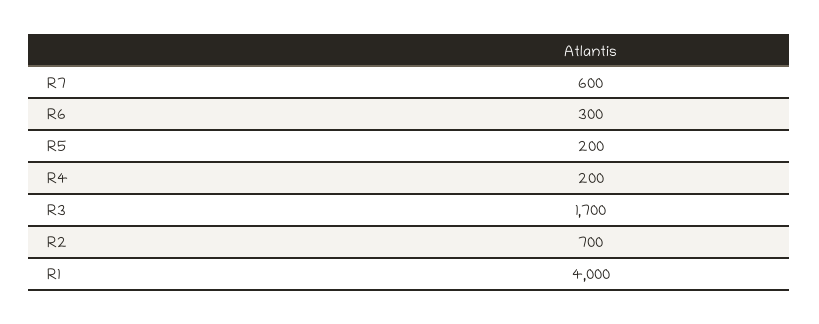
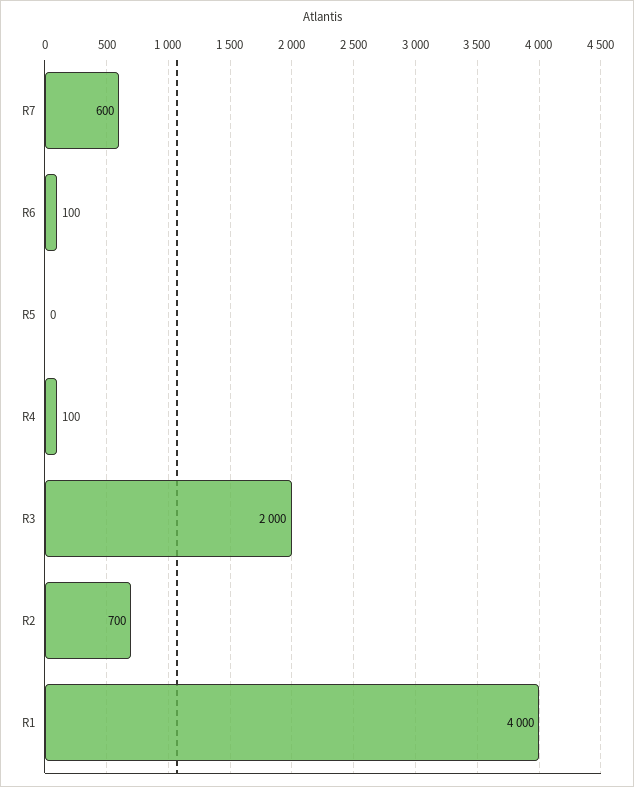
  {
    "R7": 600,
-   "R6": 300,
+   "R6": 100,
-   "R5": 200,
+   "R5": 0,
-   "R4": 200,
+   "R4": 100,
-   "R3": 1700,
+   "R3": 2000,
    "R2": 700,
    "R1": 4000
  }

